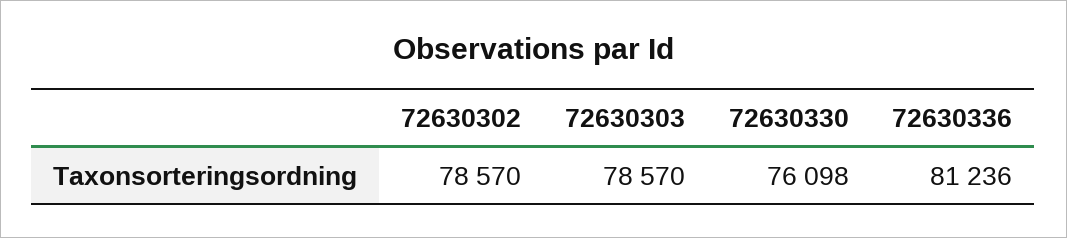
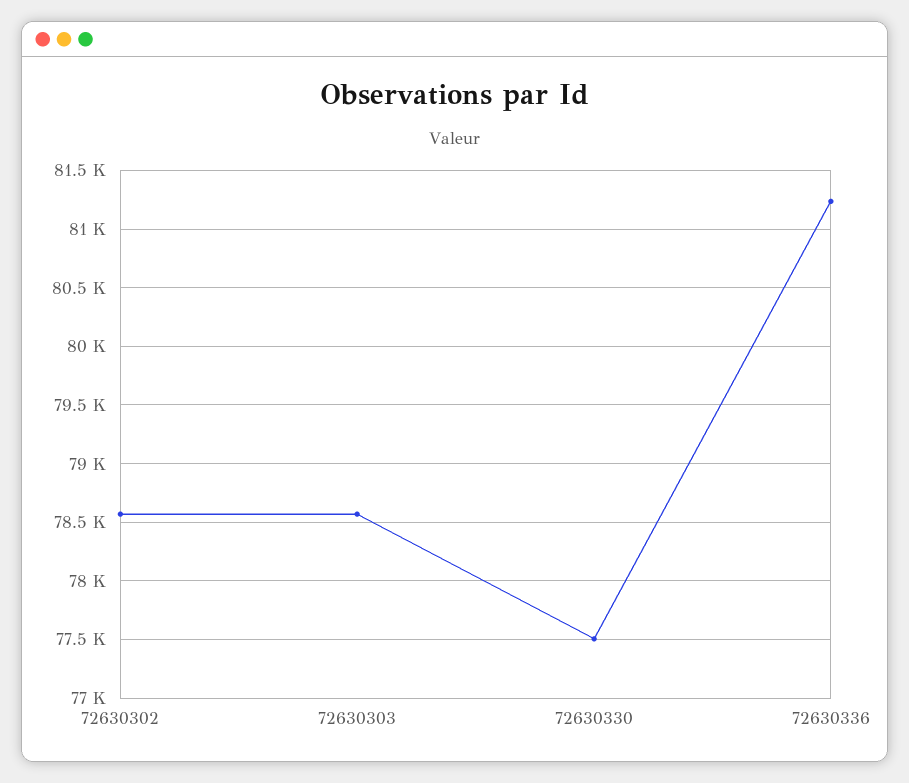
  {
    "72630302": 78570,
    "72630303": 78570,
-   "72630330": 76098,
+   "72630330": 77500,
    "72630336": 81236
  }

